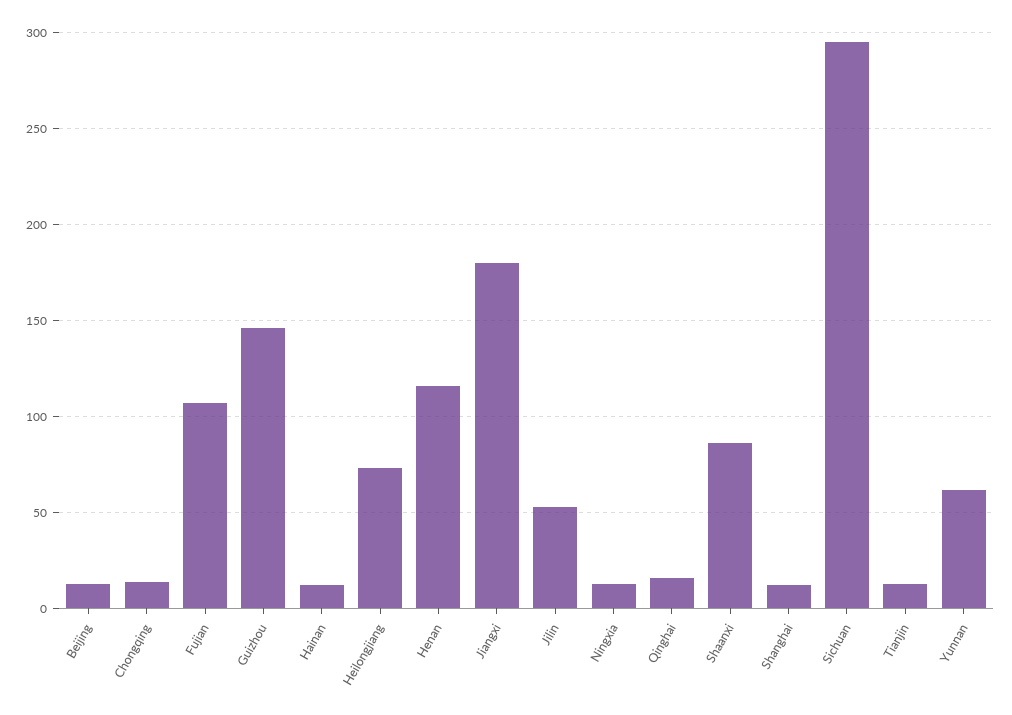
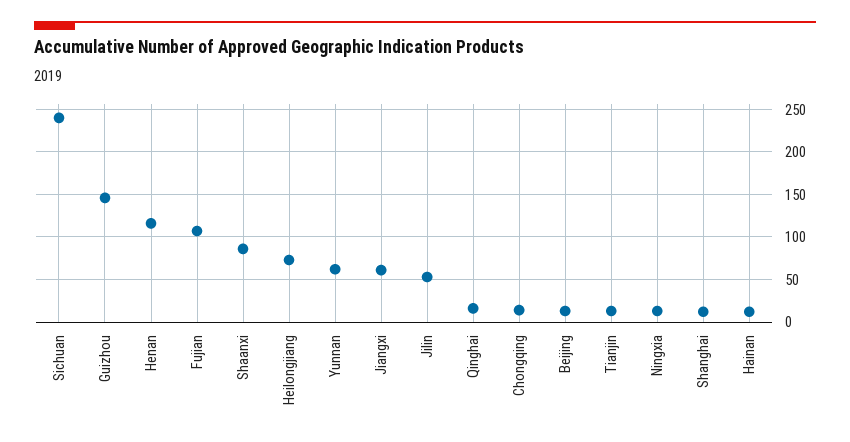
  {
    "Beijing": 15,
    "Chongqing": 15,
    "Fujian": 105,
    "Guizhou": 145,
    "Hainan": 10,
    "Heilongjiang": 75,
    "Henan": 115,
-   "Jiangxi": 180,
+   "Jiangxi": 60,
    "Jilin": 55,
    "Ningxia": 15,
    "Qinghai": 15,
    "Shaanxi": 85,
    "Shanghai": 10,
-   "Sichuan": 295,
+   "Sichuan": 240,
    "Tianjin": 15,
    "Yunnan": 60
  }

